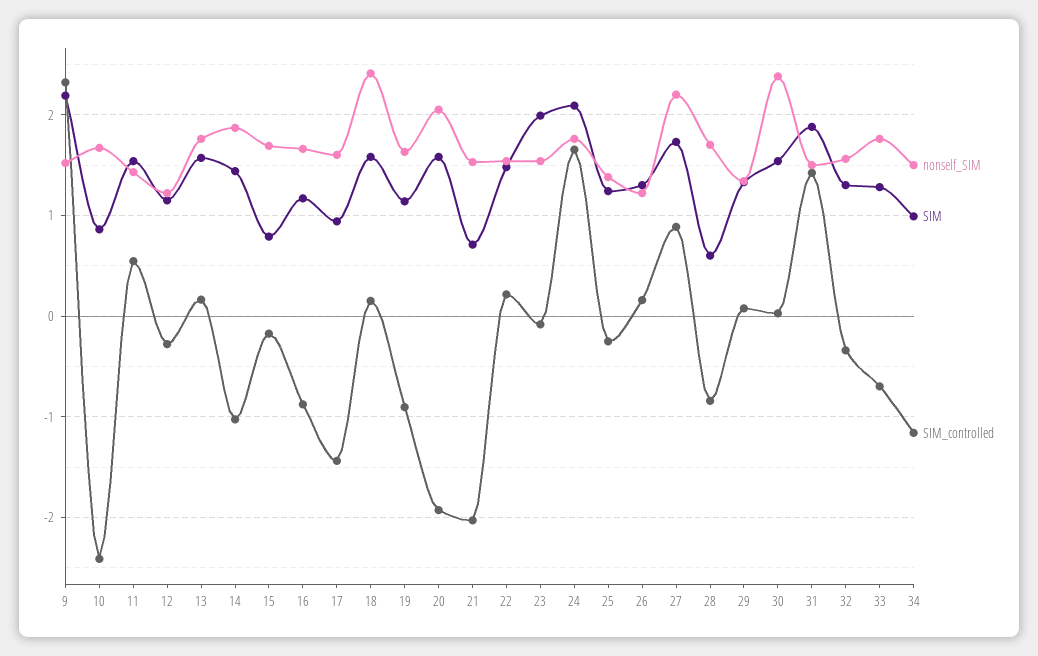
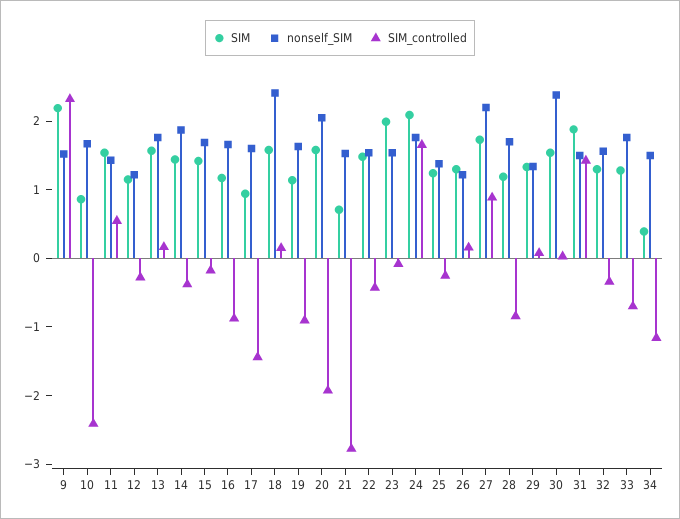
  {
    "nonself_SIM": {
      "9": 1.5,
      "10": 1.7,
      "11": 1.4,
      "12": 1.2,
      "13": 1.8,
      "14": 1.9,
      "15": 1.7,
      "16": 1.7,
      "17": 1.6,
      "18": 2.4,
      "19": 1.6,
      "20": 2.1,
      "21": 1.5,
      "22": 1.5,
      "23": 1.5,
      "24": 1.8,
      "25": 1.4,
      "26": 1.2,
      "27": 2.2,
      "28": 1.7,
      "29": 1.3,
      "30": 2.4,
      "31": 1.5,
      "32": 1.6,
      "33": 1.8,
      "34": 1.5
    },
    "SIM": {
      "9": 2.2,
      "10": 0.9,
      "11": 1.5,
      "12": 1.2,
      "13": 1.6,
      "14": 1.4,
-     "15": 0.8,
+     "15": 1.4,
      "16": 1.2,
      "17": 0.9,
      "18": 1.6,
      "19": 1.1,
      "20": 1.6,
      "21": 0.7,
      "22": 1.5,
      "23": 2,
      "24": 2.1,
      "25": 1.2,
      "26": 1.3,
      "27": 1.7,
-     "28": 0.6,
+     "28": 1.2,
      "29": 1.3,
      "30": 1.5,
      "31": 1.9,
      "32": 1.3,
      "33": 1.3,
-     "34": 1
+     "34": 0.4
    },
    "SIM_controlled": {
      "9": 2.3,
      "10": -2.4,
      "11": 0.5,
      "12": -0.3,
      "13": 0.2,
-     "14": -1,
+     "14": -0.4,
      "15": -0.2,
      "16": -0.9,
      "17": -1.4,
      "18": 0.2,
      "19": -0.9,
      "20": -1.9,
-     "21": -2,
+     "21": -2.8,
-     "22": 0.2,
+     "22": -0.4,
      "23": -0.1,
      "24": 1.7,
      "25": -0.3,
      "26": 0.2,
      "27": 0.9,
      "28": -0.8,
      "29": 0.1,
      "30": 0,
      "31": 1.4,
      "32": -0.3,
      "33": -0.7,
      "34": -1.2
    }
  }

